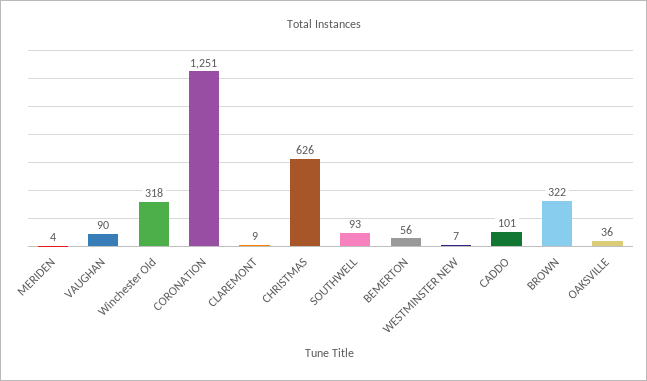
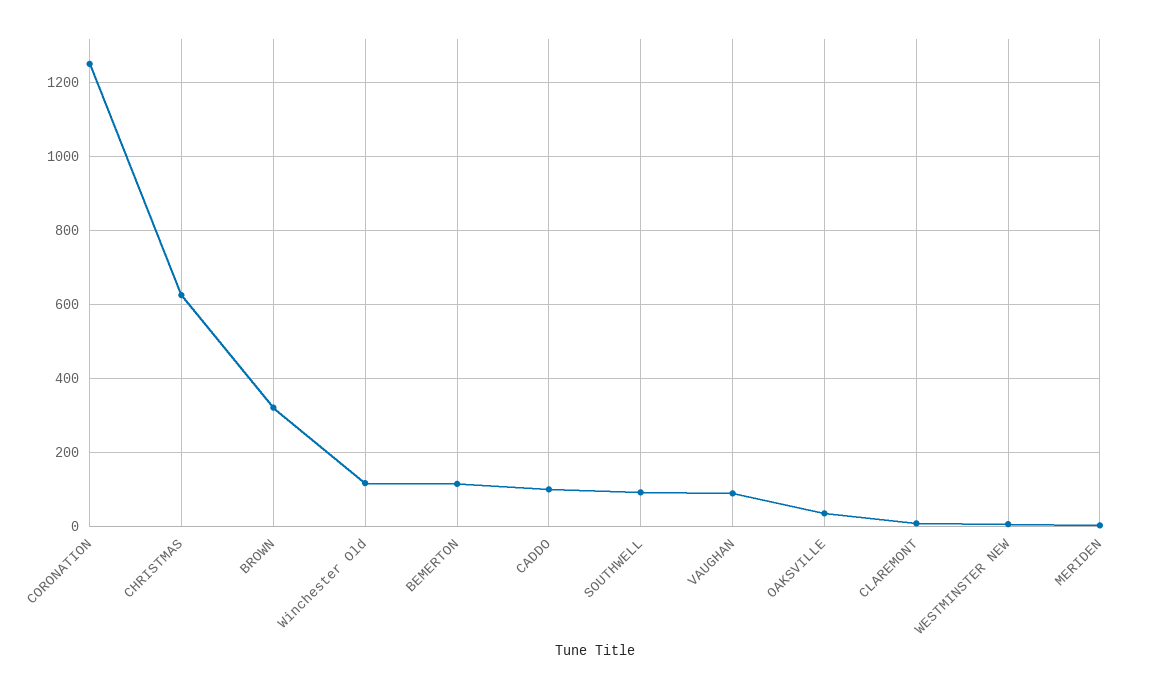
  {
    "MERIDEN": 4,
    "VAUGHAN": 90,
-   "Winchester Old": 318,
+   "Winchester Old": 120,
    "CORONATION": 1251,
    "CLAREMONT": 9,
    "CHRISTMAS": 626,
    "SOUTHWELL": 93,
-   "BEMERTON": 56,
+   "BEMERTON": 120,
    "WESTMINSTER NEW": 7,
    "CADDO": 101,
    "BROWN": 322,
    "OAKSVILLE": 36
  }

